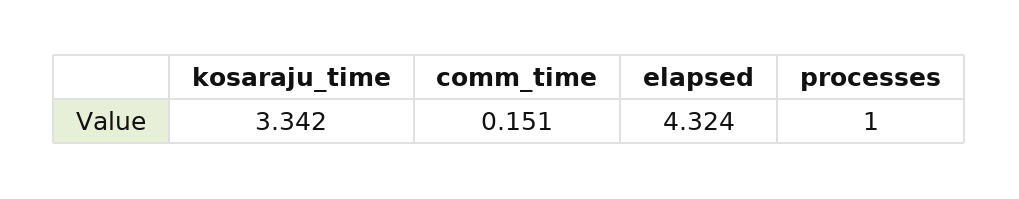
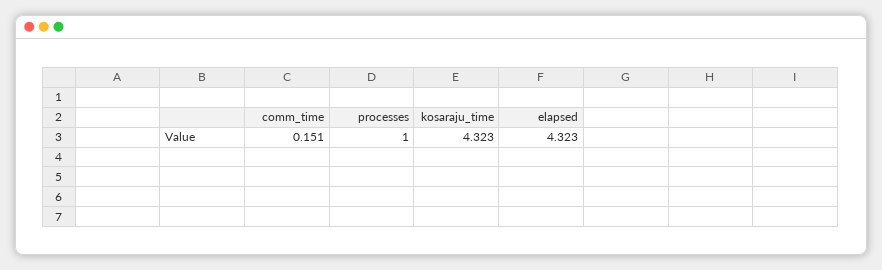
  {
-   "kosaraju_time": 3.342,
+   "kosaraju_time": 4.323,
    "comm_time": 0.151,
-   "elapsed": 4.324,
+   "elapsed": 4.323,
    "processes": 1
  }

